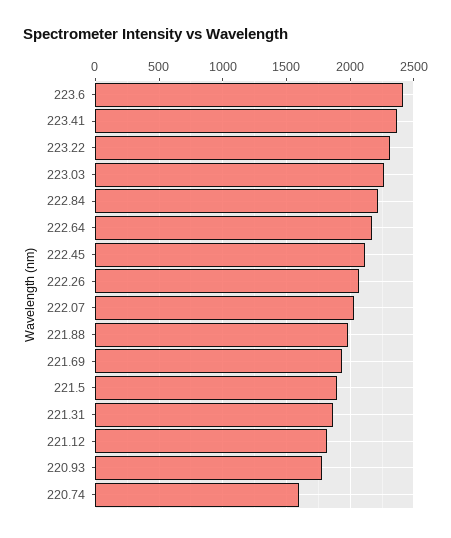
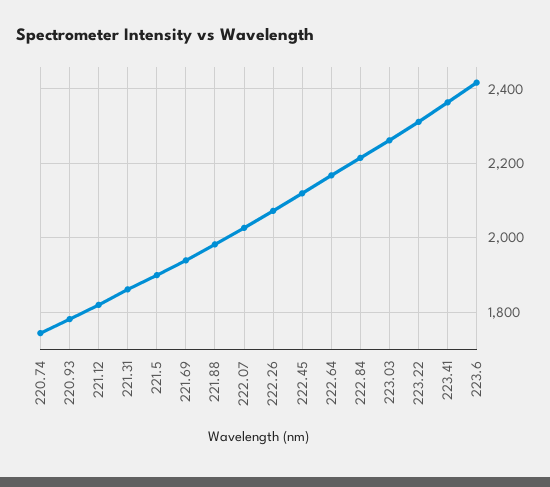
  {
    "223.6": 2420,
    "223.41": 2360,
    "223.22": 2320,
    "223.03": 2260,
    "222.84": 2220,
    "222.64": 2160,
    "222.45": 2120,
    "222.26": 2080,
    "222.07": 2020,
    "221.88": 1980,
    "221.69": 1940,
    "221.5": 1900,
    "221.31": 1860,
    "221.12": 1820,
    "220.93": 1780,
-   "220.74": 1600
+   "220.74": 1740
  }

